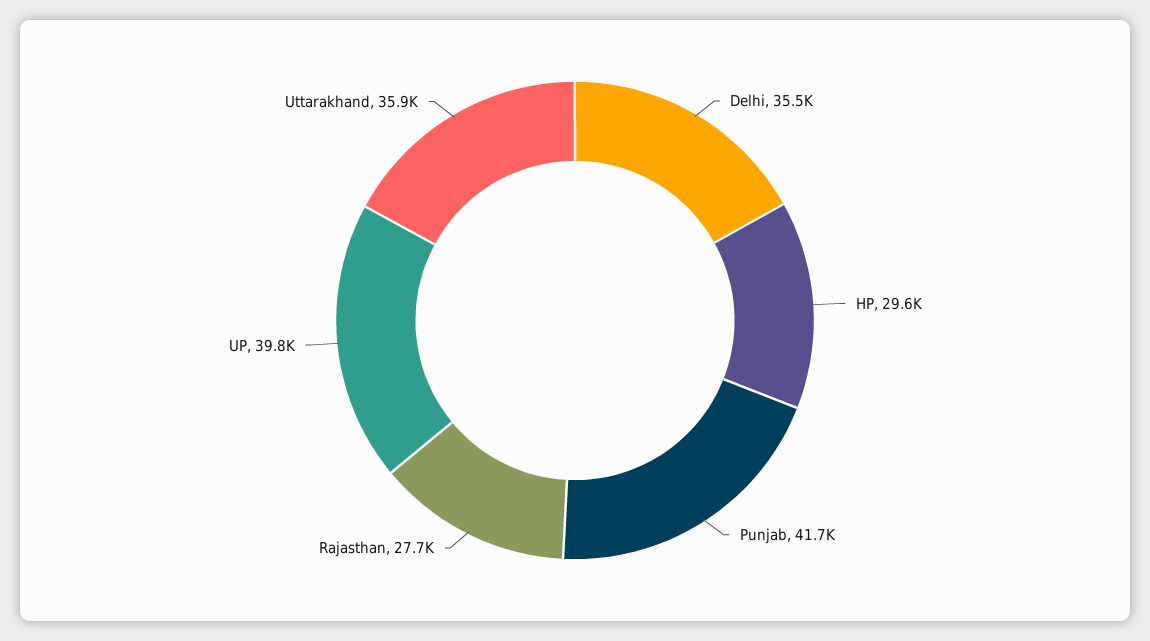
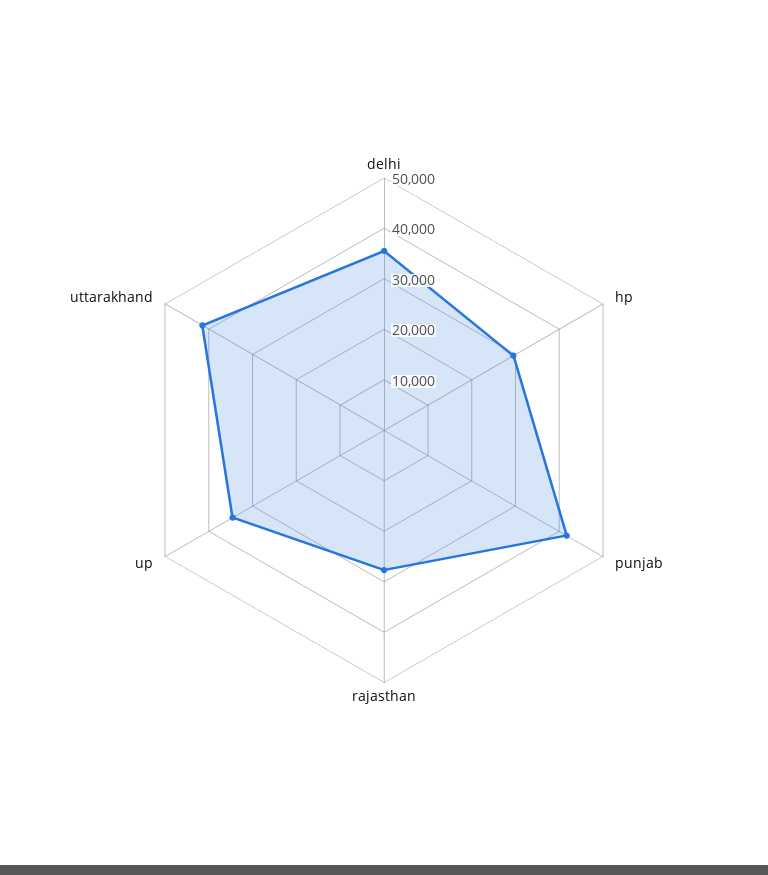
  {
    "Delhi": 35500,
    "HP": 29600,
    "Punjab": 41700,
    "Rajasthan": 27700,
-   "UP": 39800,
+   "UP": 34000,
-   "Uttarakhand": 35900
+   "Uttarakhand": 42000
  }

